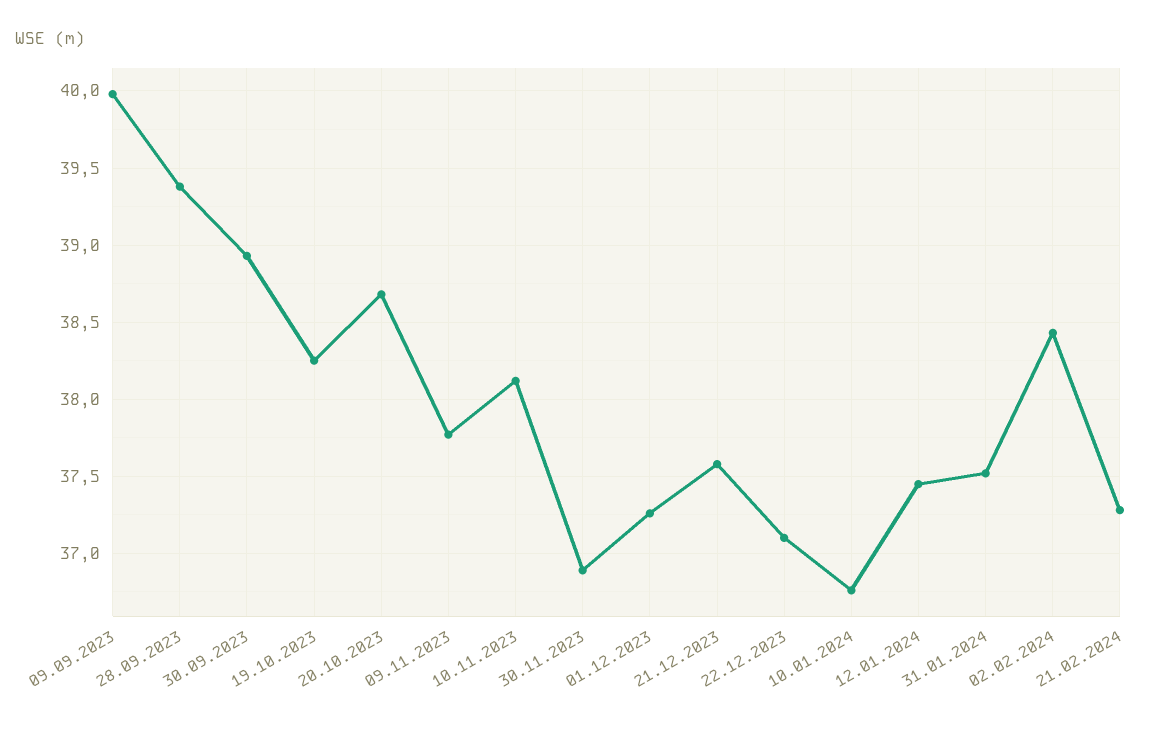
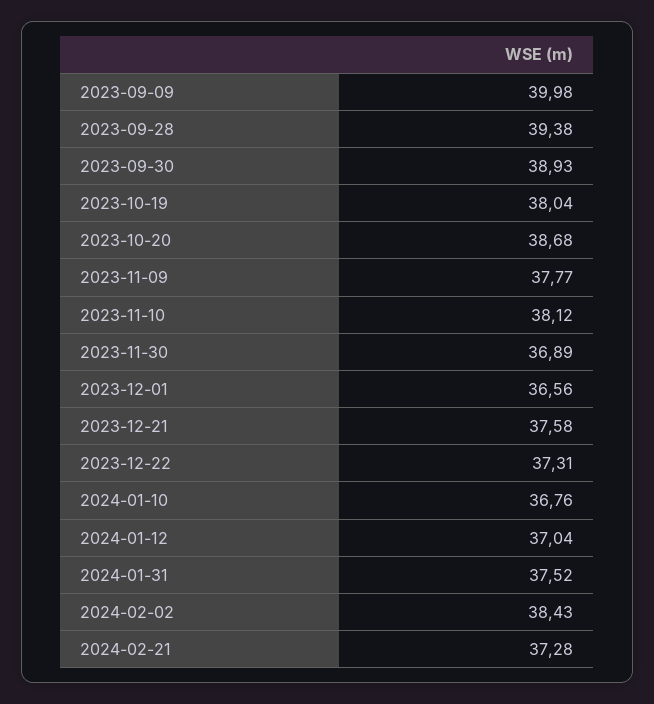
  {
    "09.09.2023": 39.98,
    "28.09.2023": 39.38,
    "30.09.2023": 38.93,
-   "19.10.2023": 38.25,
+   "19.10.2023": 38.04,
    "20.10.2023": 38.68,
    "09.11.2023": 37.77,
    "10.11.2023": 38.12,
    "30.11.2023": 36.89,
-   "01.12.2023": 37.25,
+   "01.12.2023": 36.56,
    "21.12.2023": 37.58,
-   "22.12.2023": 37.1,
+   "22.12.2023": 37.31,
    "10.01.2024": 36.76,
-   "12.01.2024": 37.45,
+   "12.01.2024": 37.04,
    "31.01.2024": 37.52,
    "02.02.2024": 38.43,
    "21.02.2024": 37.28
  }

